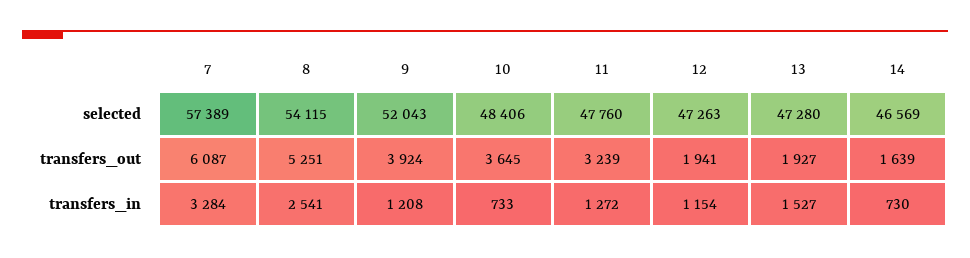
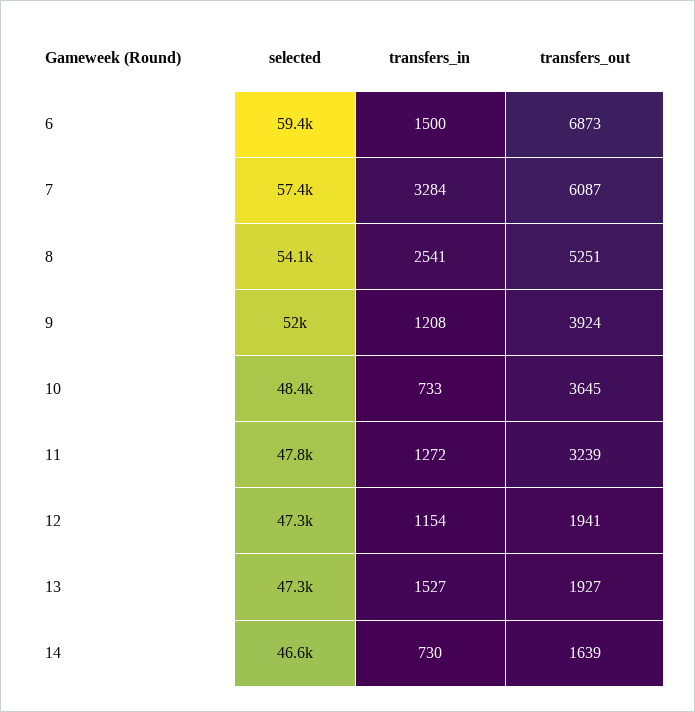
  {
    "7": {
      "selected": 57389,
      "transfers_out": 6087,
      "transfers_in": 3284
    },
    "8": {
      "selected": 54115,
      "transfers_out": 5251,
      "transfers_in": 2541
    },
    "9": {
      "selected": 52043,
      "transfers_out": 3924,
      "transfers_in": 1208
    },
    "10": {
      "selected": 48406,
      "transfers_out": 3645,
      "transfers_in": 733
    },
    "11": {
      "selected": 47760,
      "transfers_out": 3239,
      "transfers_in": 1272
    },
    "12": {
      "selected": 47263,
      "transfers_out": 1941,
      "transfers_in": 1154
    },
    "13": {
      "selected": 47280,
      "transfers_out": 1927,
      "transfers_in": 1527
    },
    "14": {
      "selected": 46569,
      "transfers_out": 1639,
      "transfers_in": 730
-   }
+   },
+   "6": {
+     "selected": 59400,
+     "transfers_in": 1500,
+     "transfers_out": 6873
+   }
  }

